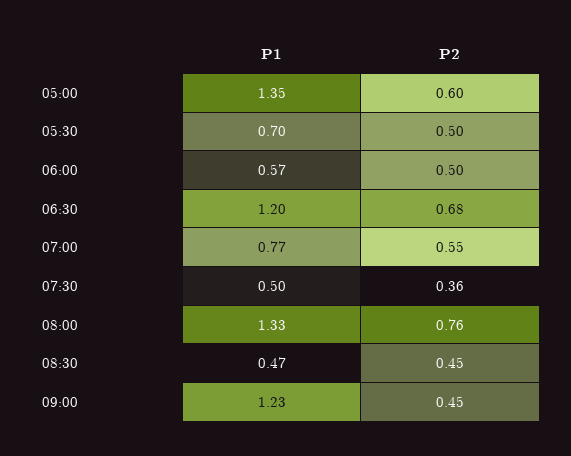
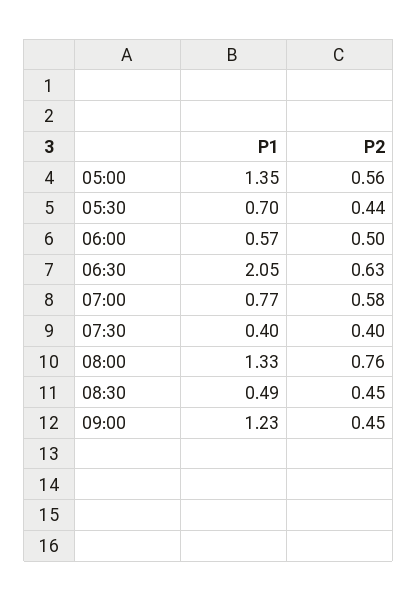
  {
    "P1": {
      "05:00": 1.35,
      "05:30": 0.7,
      "06:00": 0.57,
-     "06:30": 1.2,
+     "06:30": 2.05,
      "07:00": 0.77,
-     "07:30": 0.5,
+     "07:30": 0.4,
      "08:00": 1.33,
-     "08:30": 0.47,
+     "08:30": 0.49,
      "09:00": 1.23
    },
    "P2": {
-     "05:00": 0.6,
+     "05:00": 0.56,
-     "05:30": 0.5,
+     "05:30": 0.44,
      "06:00": 0.5,
-     "06:30": 0.68,
+     "06:30": 0.63,
-     "07:00": 0.55,
+     "07:00": 0.58,
-     "07:30": 0.36,
+     "07:30": 0.4,
      "08:00": 0.76,
      "08:30": 0.45,
      "09:00": 0.45
    }
  }

